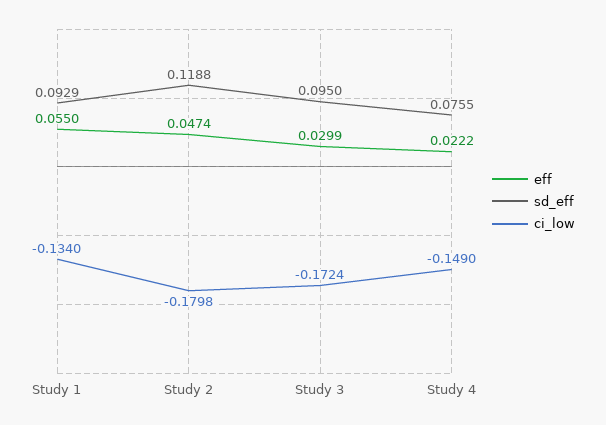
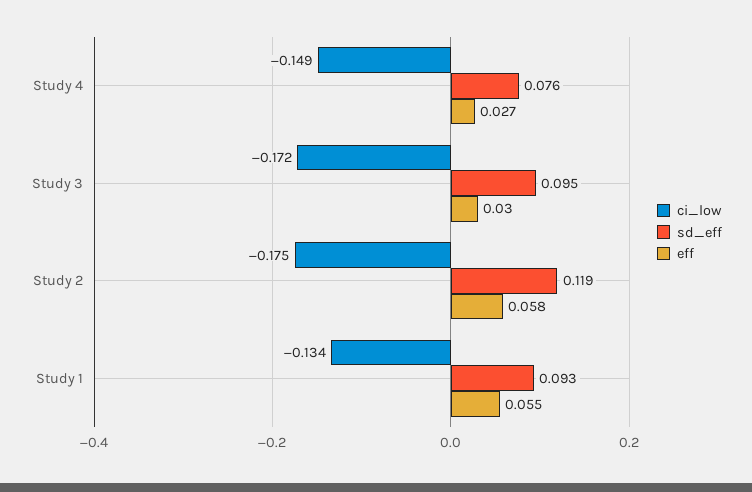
  {
    "eff": {
      "Study 1": 0.055,
-     "Study 2": 0.0474,
+     "Study 2": 0.058,
      "Study 3": 0.0299,
-     "Study 4": 0.0222
+     "Study 4": 0.027
    },
    "sd_eff": {
      "Study 1": 0.0929,
      "Study 2": 0.1188,
      "Study 3": 0.095,
      "Study 4": 0.0755
    },
    "ci_low": {
      "Study 1": -0.134,
-     "Study 2": -0.1798,
+     "Study 2": -0.175,
      "Study 3": -0.1724,
      "Study 4": -0.149
    }
  }

